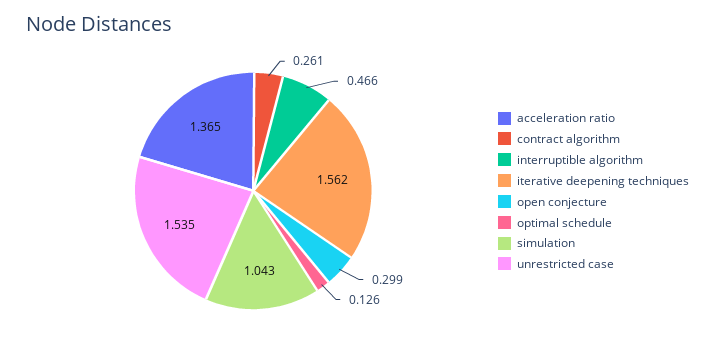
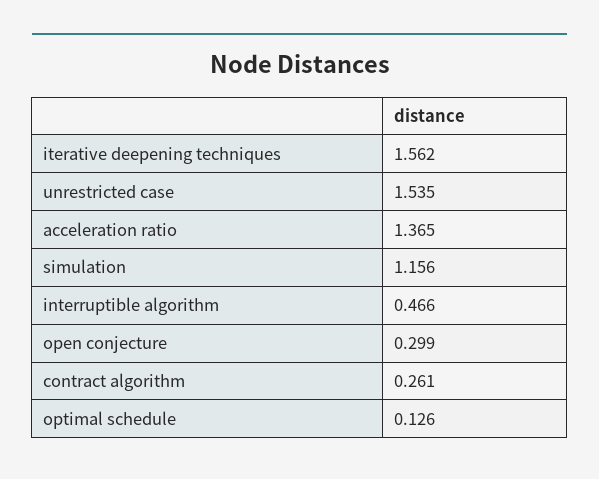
  {
    "acceleration ratio": 1.365,
    "contract algorithm": 0.261,
    "interruptible algorithm": 0.466,
    "iterative deepening techniques": 1.562,
    "open conjecture": 0.299,
    "optimal schedule": 0.126,
-   "simulation": 1.043,
+   "simulation": 1.156,
    "unrestricted case": 1.535
  }

